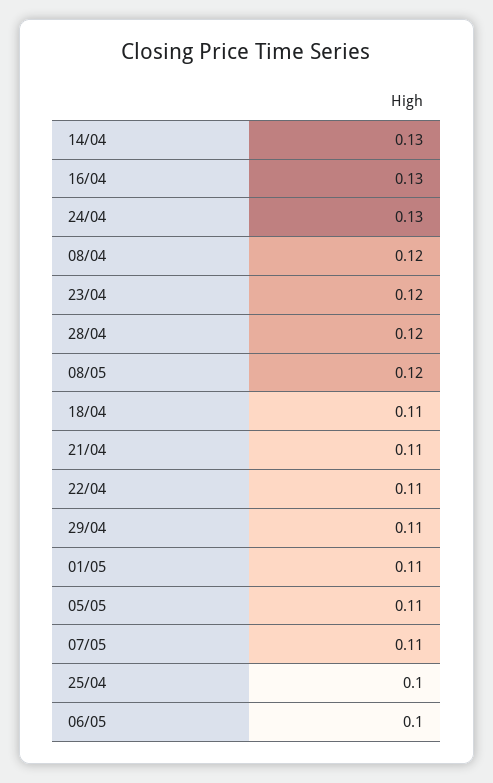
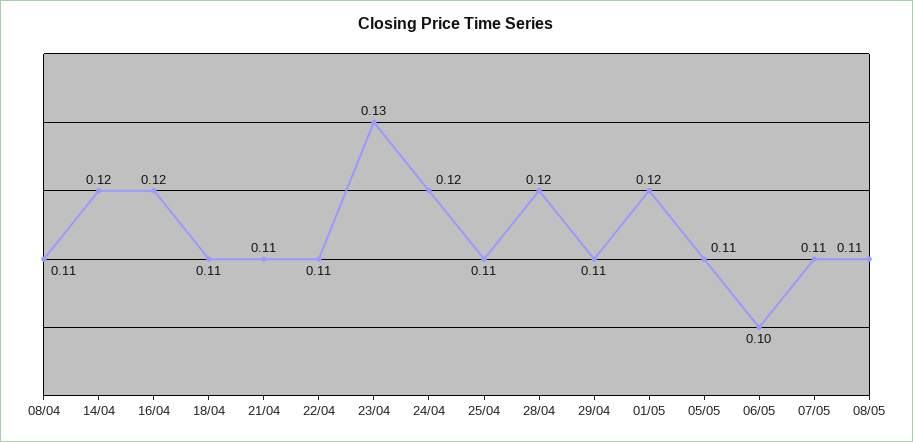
  {
-   "14/04": 0.13,
+   "14/04": 0.12,
-   "16/04": 0.13,
+   "16/04": 0.12,
-   "24/04": 0.13,
+   "24/04": 0.12,
-   "08/04": 0.12,
+   "08/04": 0.11,
-   "23/04": 0.12,
+   "23/04": 0.13,
    "28/04": 0.12,
-   "08/05": 0.12,
+   "08/05": 0.11,
    "18/04": 0.11,
    "21/04": 0.11,
    "22/04": 0.11,
    "29/04": 0.11,
-   "01/05": 0.11,
+   "01/05": 0.12,
    "05/05": 0.11,
    "07/05": 0.11,
-   "25/04": 0.1,
+   "25/04": 0.11,
    "06/05": 0.1
  }

